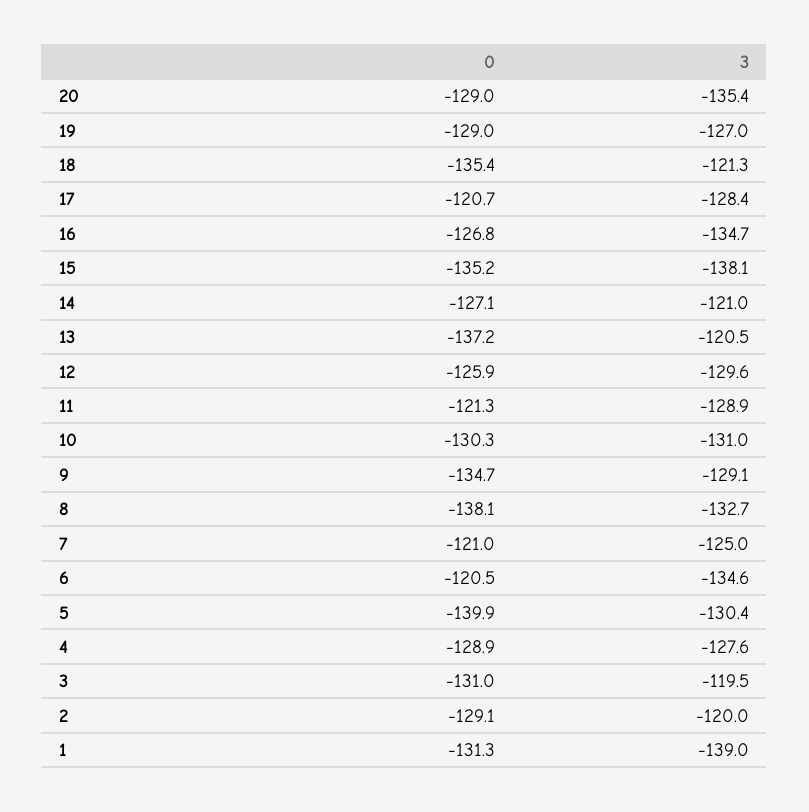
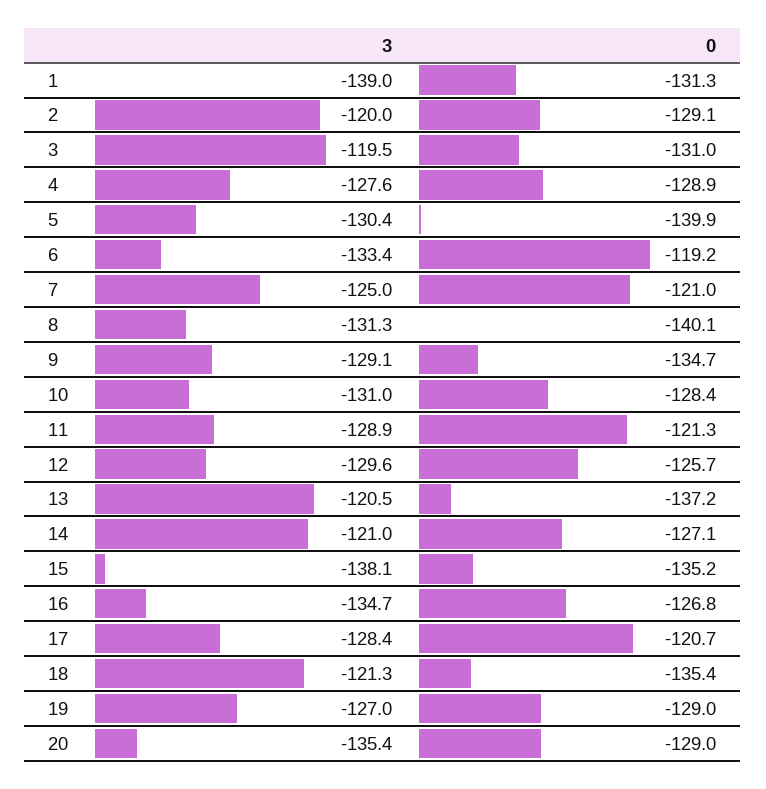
  {
    "0": {
      "20": -129,
      "19": -129,
      "18": -135.4,
      "17": -120.7,
      "16": -126.8,
      "15": -135.2,
      "14": -127.1,
      "13": -137.2,
-     "12": -125.9,
+     "12": -125.7,
      "11": -121.3,
-     "10": -130.3,
+     "10": -128.4,
      "9": -134.7,
-     "8": -138.1,
+     "8": -140.1,
      "7": -121,
-     "6": -120.5,
+     "6": -119.2,
      "5": -139.9,
      "4": -128.9,
      "3": -131,
      "2": -129.1,
      "1": -131.3
    },
    "3": {
      "20": -135.4,
      "19": -127,
      "18": -121.3,
      "17": -128.4,
      "16": -134.7,
      "15": -138.1,
      "14": -121,
      "13": -120.5,
      "12": -129.6,
      "11": -128.9,
      "10": -131,
      "9": -129.1,
-     "8": -132.7,
+     "8": -131.3,
      "7": -125,
-     "6": -134.6,
+     "6": -133.4,
      "5": -130.4,
      "4": -127.6,
      "3": -119.5,
      "2": -120,
      "1": -139
    }
  }

